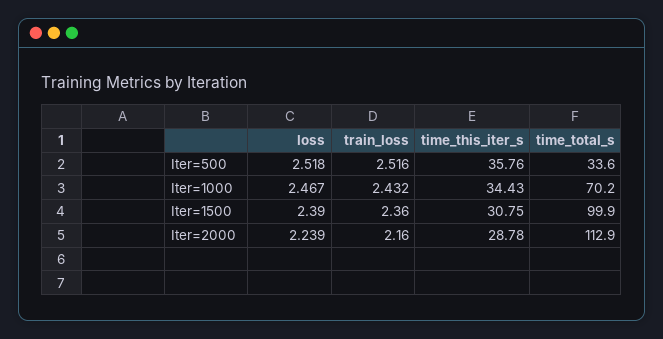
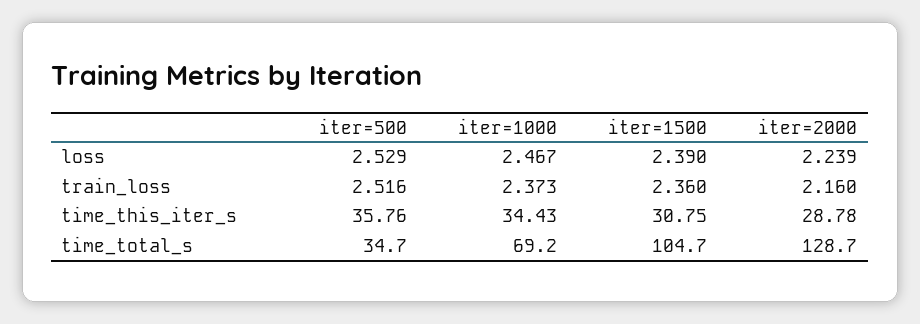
  {
    "loss": {
-     "Iter=500": 2.518,
+     "Iter=500": 2.529,
      "Iter=1000": 2.467,
      "Iter=1500": 2.39,
      "Iter=2000": 2.239
    },
    "train_loss": {
      "Iter=500": 2.516,
-     "Iter=1000": 2.432,
+     "Iter=1000": 2.373,
      "Iter=1500": 2.36,
      "Iter=2000": 2.16
    },
    "time_this_iter_s": {
      "Iter=500": 35.76,
      "Iter=1000": 34.43,
      "Iter=1500": 30.75,
      "Iter=2000": 28.78
    },
    "time_total_s": {
-     "Iter=500": 33.6,
+     "Iter=500": 34.7,
-     "Iter=1000": 70.2,
+     "Iter=1000": 69.2,
-     "Iter=1500": 99.9,
+     "Iter=1500": 104.7,
-     "Iter=2000": 112.9
+     "Iter=2000": 128.7
    }
  }

